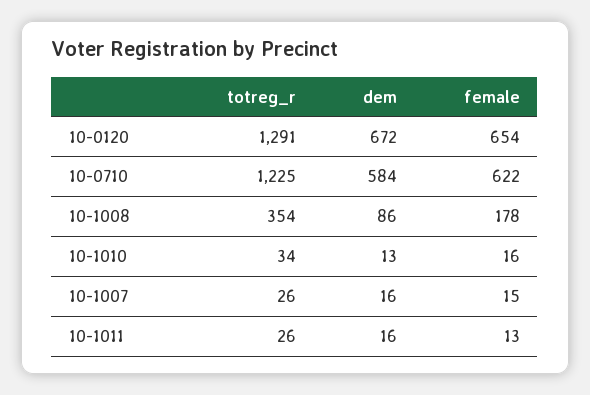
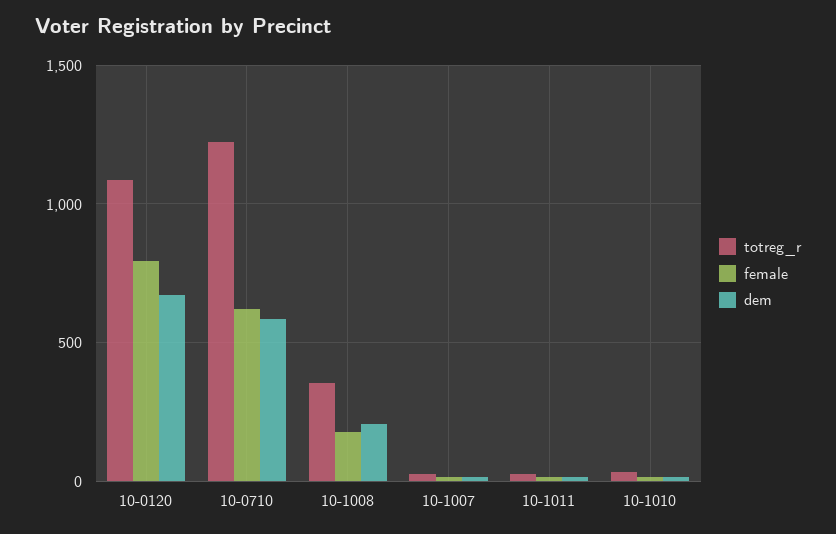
  {
    "totreg_r": {
-     "10-0120": 1291,
+     "10-0120": 1100,
      "10-0710": 1225,
      "10-1008": 354,
      "10-1010": 34,
      "10-1007": 26,
      "10-1011": 26
    },
    "dem": {
      "10-0120": 672,
      "10-0710": 584,
-     "10-1008": 86,
+     "10-1008": 200,
      "10-1010": 13,
      "10-1007": 16,
      "10-1011": 16
    },
    "female": {
-     "10-0120": 654,
+     "10-0120": 800,
      "10-0710": 622,
      "10-1008": 178,
      "10-1010": 16,
      "10-1007": 15,
      "10-1011": 13
    }
  }

